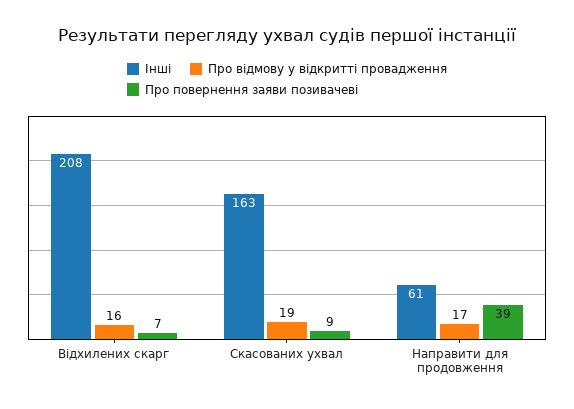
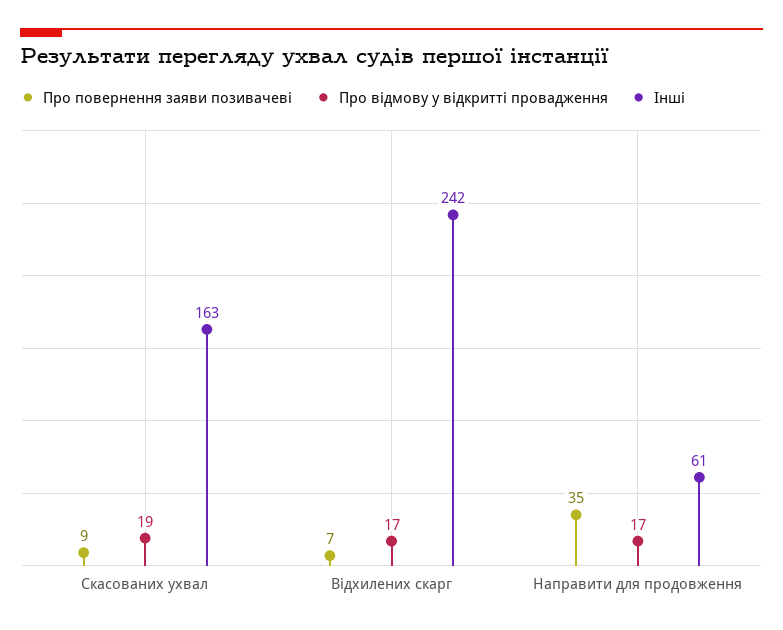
  {
    "Інші": {
-     "Відхилених скарг": 208,
+     "Відхилених скарг": 242,
      "Скасованих ухвал": 163,
      "Направити для продовження": 61
    },
    "Про відмову у відкритті провадження": {
-     "Відхилених скарг": 16,
+     "Відхилених скарг": 17,
      "Скасованих ухвал": 19,
      "Направити для продовження": 17
    },
    "Про повернення заяви позивачеві": {
      "Відхилених скарг": 7,
      "Скасованих ухвал": 9,
-     "Направити для продовження": 39
+     "Направити для продовження": 35
    }
  }

